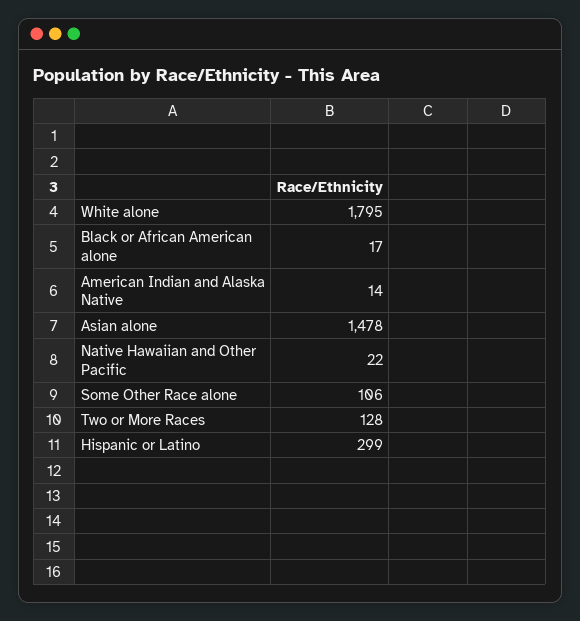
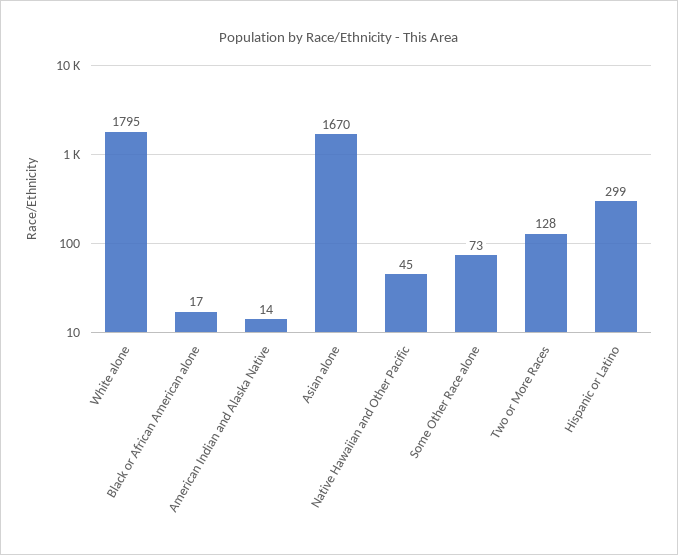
  {
    "White alone": 1795,
    "Black or African American alone": 17,
    "American Indian and Alaska Native": 14,
-   "Asian alone": 1478,
+   "Asian alone": 1670,
-   "Native Hawaiian and Other Pacific": 22,
+   "Native Hawaiian and Other Pacific": 45,
-   "Some Other Race alone": 106,
+   "Some Other Race alone": 73,
    "Two or More Races": 128,
    "Hispanic or Latino": 299
  }

